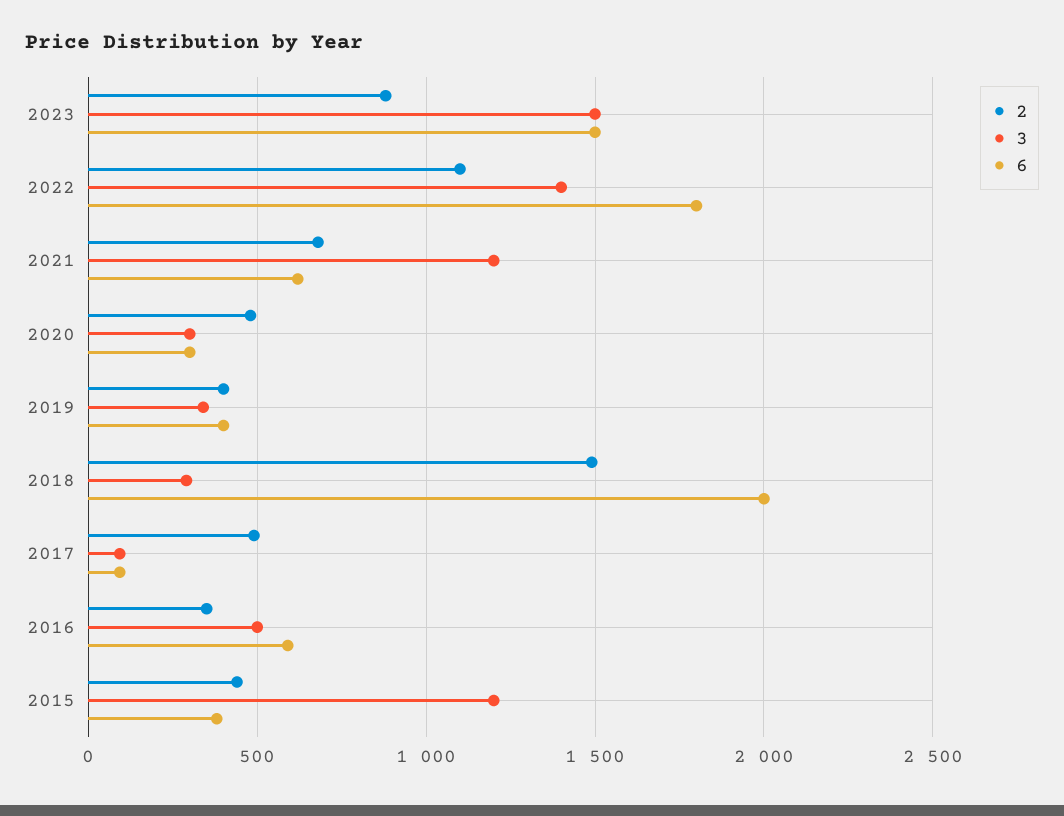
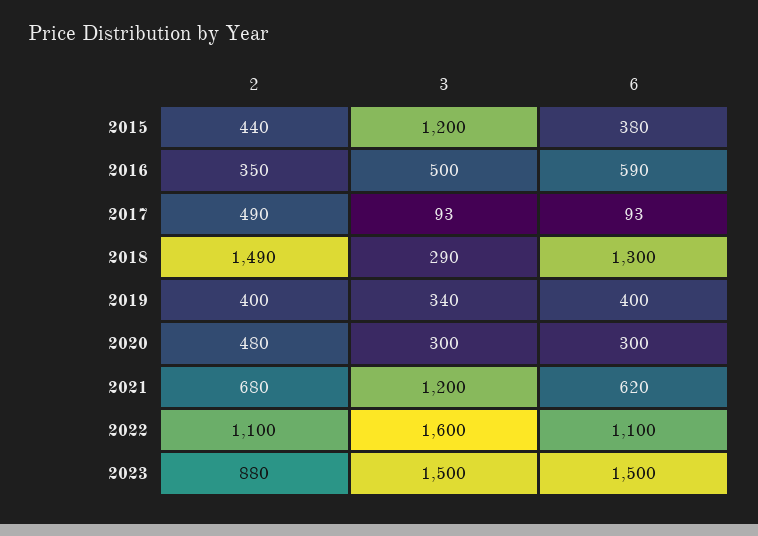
  {
    "2": {
      "2023": 880,
      "2022": 1100,
      "2021": 680,
      "2020": 480,
      "2019": 400,
      "2018": 1490,
      "2017": 490,
      "2016": 350,
      "2015": 440
    },
    "3": {
      "2023": 1500,
-     "2022": 1400,
+     "2022": 1600,
      "2021": 1200,
      "2020": 300,
      "2019": 340,
      "2018": 290,
      "2017": 93,
      "2016": 500,
      "2015": 1200
    },
    "6": {
      "2023": 1500,
-     "2022": 1800,
+     "2022": 1100,
      "2021": 620,
      "2020": 300,
      "2019": 400,
-     "2018": 2000,
+     "2018": 1300,
      "2017": 93,
      "2016": 590,
      "2015": 380
    }
  }

